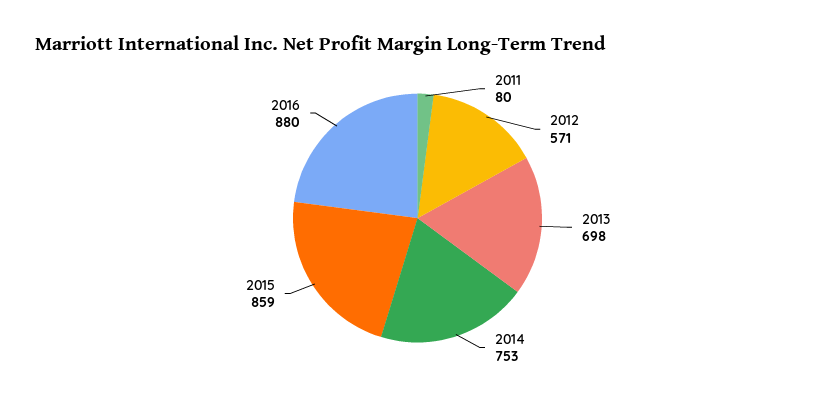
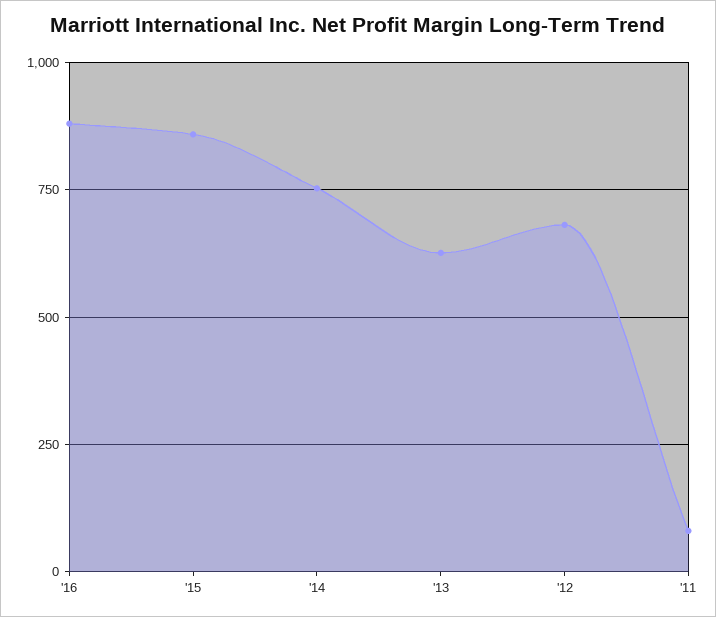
  {
    "2011": 80,
-   "2012": 571,
+   "2012": 675,
-   "2013": 698,
+   "2013": 625,
    "2014": 753,
    "2015": 859,
    "2016": 880
  }

